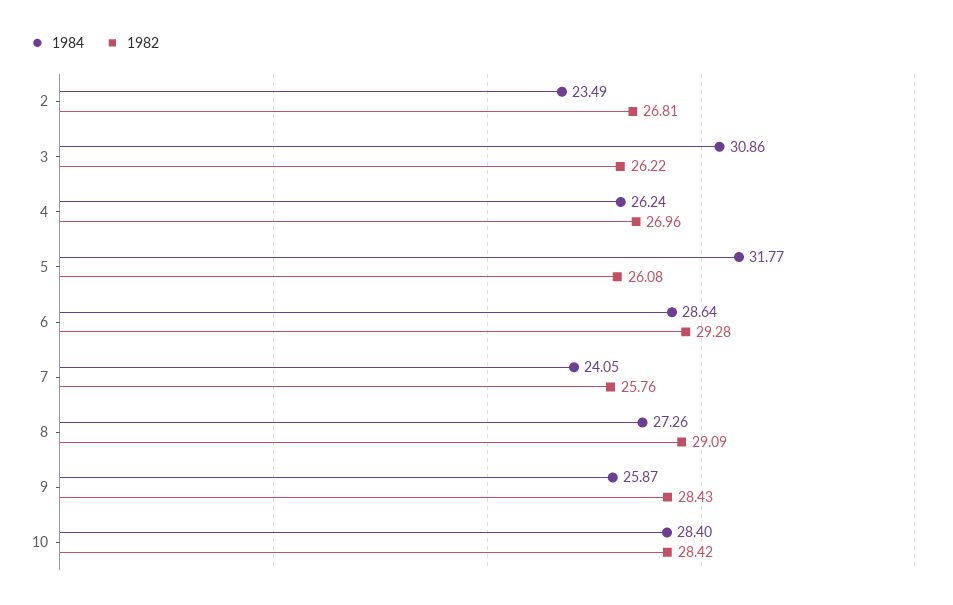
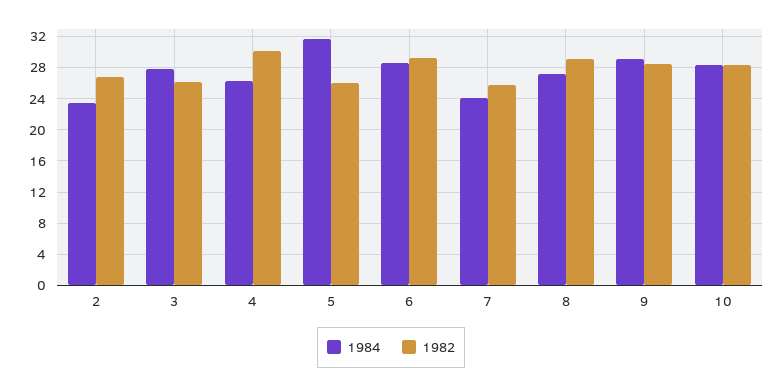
  {
    "1984": {
      "2": 23.49,
-     "3": 30.86,
+     "3": 28,
      "4": 26.24,
      "5": 31.77,
      "6": 28.64,
      "7": 24.05,
      "8": 27.26,
-     "9": 25.87,
+     "9": 29,
      "10": 28.4
    },
    "1982": {
      "2": 26.81,
      "3": 26.22,
-     "4": 26.96,
+     "4": 30,
      "5": 26.08,
      "6": 29.28,
      "7": 25.76,
      "8": 29.09,
      "9": 28.43,
      "10": 28.42
    }
  }

